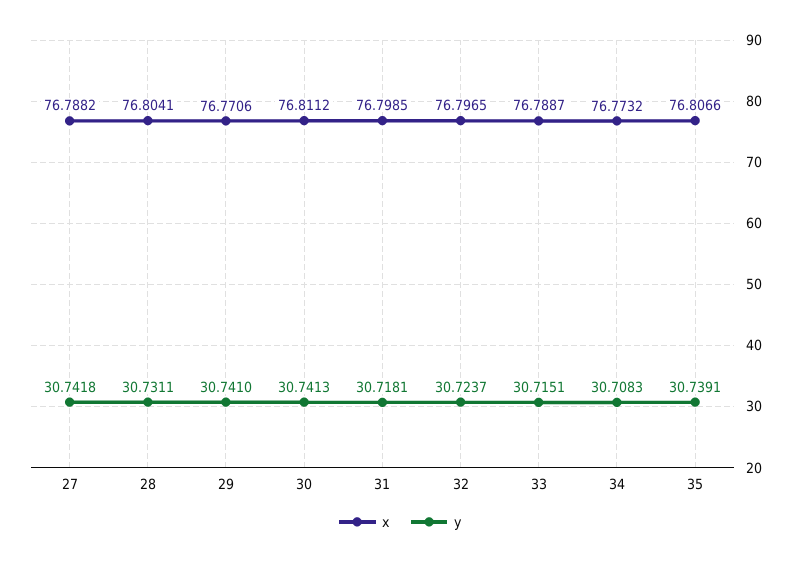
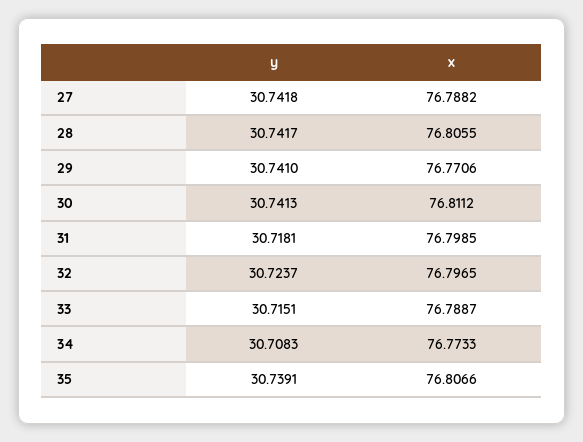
  {
    "x": {
      "27": 76.7882,
-     "28": 76.8041,
+     "28": 76.8055,
      "29": 76.7706,
      "30": 76.8112,
      "31": 76.7985,
      "32": 76.7965,
      "33": 76.7887,
-     "34": 76.7732,
+     "34": 76.7733,
      "35": 76.8066
    },
    "y": {
      "27": 30.7418,
-     "28": 30.7311,
+     "28": 30.7417,
      "29": 30.741,
      "30": 30.7413,
      "31": 30.7181,
      "32": 30.7237,
      "33": 30.7151,
      "34": 30.7083,
      "35": 30.7391
    }
  }

